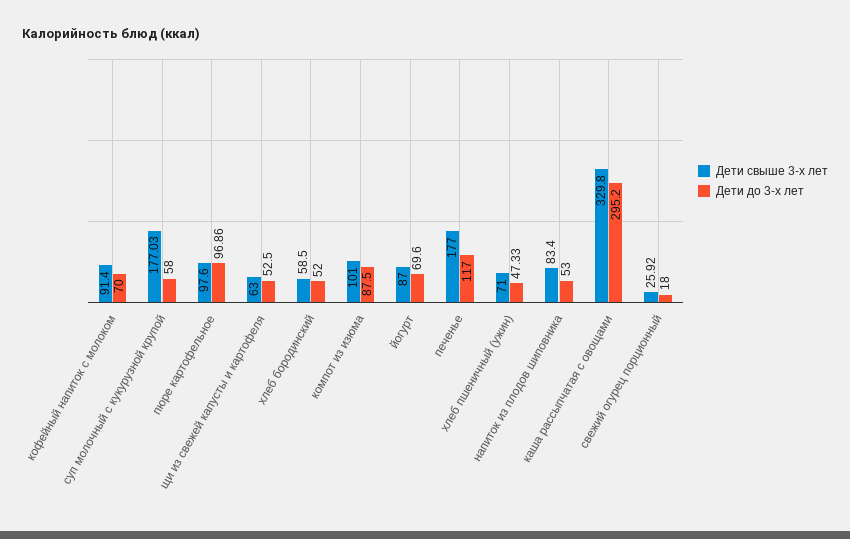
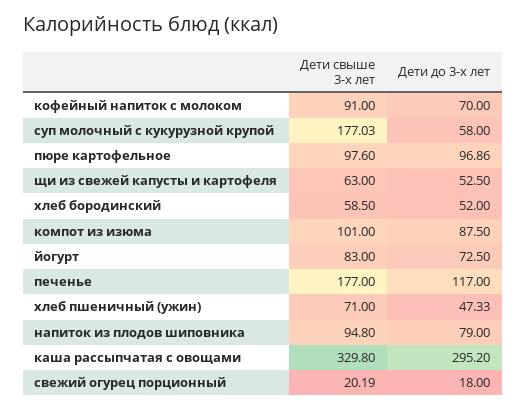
  {
    "Дети свыше 3-х лет": {
-     "кофейный напиток с молоком": 91.4,
+     "кофейный напиток с молоком": 91,
      "суп молочный с кукурузной крупой": 177.03,
      "пюре картофельное": 97.6,
      "щи из свежей капусты и картофеля": 63,
      "хлеб бородинский": 58.5,
      "компот из изюма": 101,
-     "йогурт": 87,
+     "йогурт": 83,
      "печенье": 177,
      "хлеб пшеничный (ужин)": 71,
-     "напиток из плодов шиповника": 83.4,
+     "напиток из плодов шиповника": 94.8,
      "каша рассыпчатая с овощами": 329.8,
-     "свежий огурец порционный": 25.92
+     "свежий огурец порционный": 20.19
    },
    "Дети до 3-х лет": {
      "кофейный напиток с молоком": 70,
      "суп молочный с кукурузной крупой": 58,
      "пюре картофельное": 96.86,
      "щи из свежей капусты и картофеля": 52.5,
      "хлеб бородинский": 52,
      "компот из изюма": 87.5,
-     "йогурт": 69.6,
+     "йогурт": 72.5,
      "печенье": 117,
      "хлеб пшеничный (ужин)": 47.33,
-     "напиток из плодов шиповника": 53,
+     "напиток из плодов шиповника": 79,
      "каша рассыпчатая с овощами": 295.2,
      "свежий огурец порционный": 18
    }
  }

